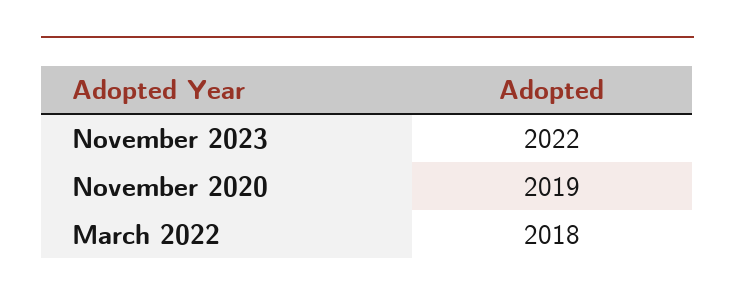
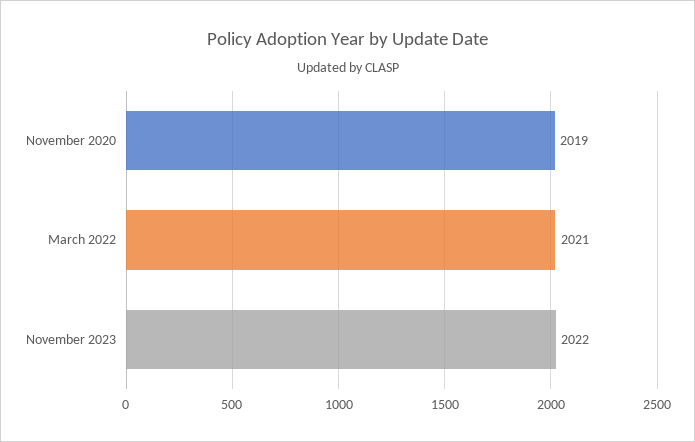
  {
    "November 2023": 2022,
    "November 2020": 2019,
-   "March 2022": 2018
+   "March 2022": 2021
  }

